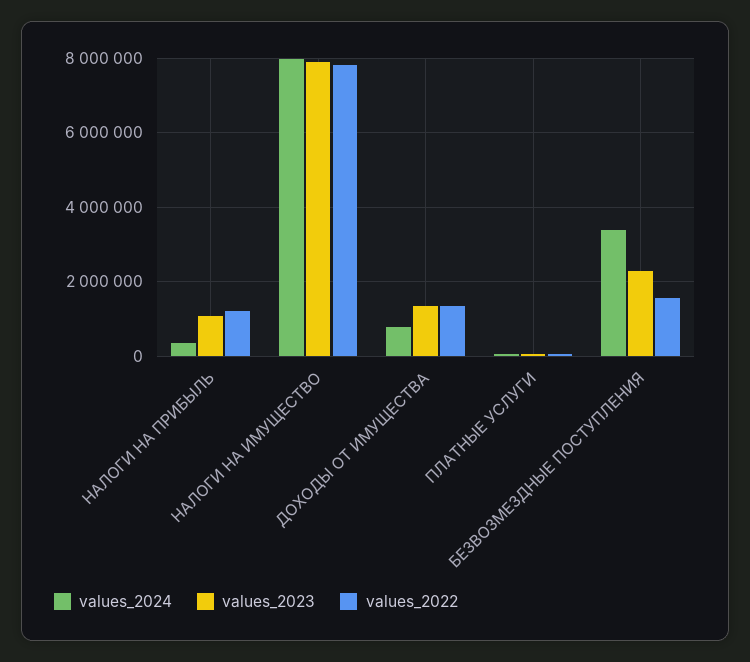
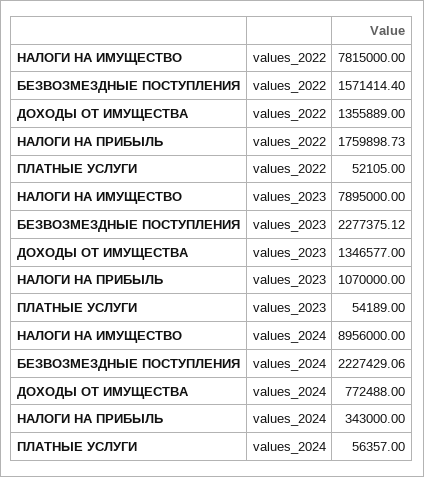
  {
    "values_2024": {
      "НАЛОГИ НА ПРИБЫЛЬ": 343000,
-     "НАЛОГИ НА ИМУЩЕСТВО": 8000000,
+     "НАЛОГИ НА ИМУЩЕСТВО": 8956000,
      "ДОХОДЫ ОТ ИМУЩЕСТВА": 772488,
      "ПЛАТНЫЕ УСЛУГИ": 56357,
-     "БЕЗВОЗМЕЗДНЫЕ ПОСТУПЛЕНИЯ": 3400000
+     "БЕЗВОЗМЕЗДНЫЕ ПОСТУПЛЕНИЯ": 2227429.06
    },
    "values_2023": {
      "НАЛОГИ НА ПРИБЫЛЬ": 1070000,
      "НАЛОГИ НА ИМУЩЕСТВО": 7895000,
      "ДОХОДЫ ОТ ИМУЩЕСТВА": 1346577,
      "ПЛАТНЫЕ УСЛУГИ": 54189,
      "БЕЗВОЗМЕЗДНЫЕ ПОСТУПЛЕНИЯ": 2277375.12
    },
    "values_2022": {
-     "НАЛОГИ НА ПРИБЫЛЬ": 1200000,
+     "НАЛОГИ НА ПРИБЫЛЬ": 1759898.73,
      "НАЛОГИ НА ИМУЩЕСТВО": 7815000,
      "ДОХОДЫ ОТ ИМУЩЕСТВА": 1355889,
      "ПЛАТНЫЕ УСЛУГИ": 52105,
      "БЕЗВОЗМЕЗДНЫЕ ПОСТУПЛЕНИЯ": 1571414.4
    }
  }

